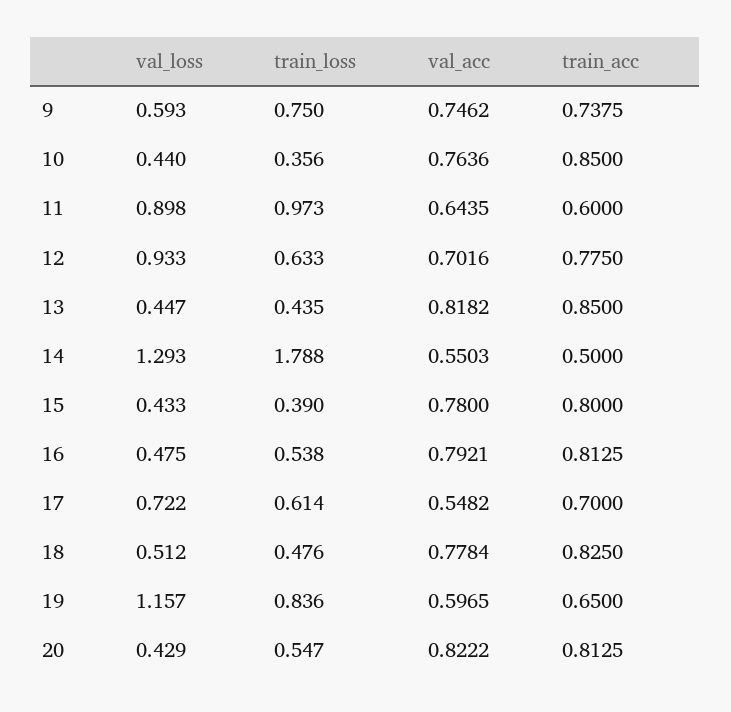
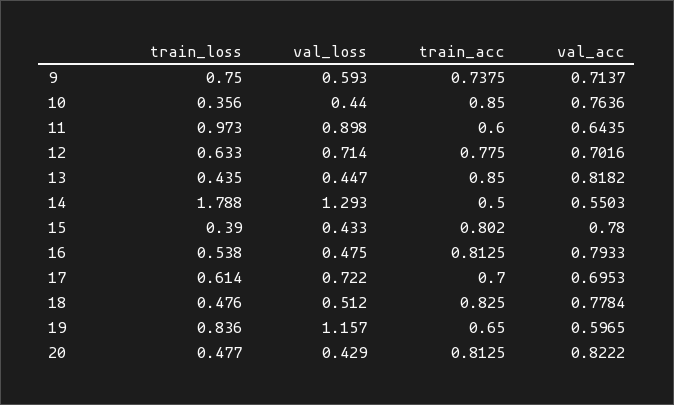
  {
    "val_loss": {
      "9": 0.593,
      "10": 0.44,
      "11": 0.898,
-     "12": 0.933,
+     "12": 0.714,
      "13": 0.447,
      "14": 1.293,
      "15": 0.433,
      "16": 0.475,
      "17": 0.722,
      "18": 0.512,
      "19": 1.157,
      "20": 0.429
    },
    "train_loss": {
      "9": 0.75,
      "10": 0.356,
      "11": 0.973,
      "12": 0.633,
      "13": 0.435,
      "14": 1.788,
      "15": 0.39,
      "16": 0.538,
      "17": 0.614,
      "18": 0.476,
      "19": 0.836,
-     "20": 0.547
+     "20": 0.477
    },
    "val_acc": {
-     "9": 0.7462,
+     "9": 0.7137,
      "10": 0.7636,
      "11": 0.6435,
      "12": 0.7016,
      "13": 0.8182,
      "14": 0.5503,
      "15": 0.78,
-     "16": 0.7921,
+     "16": 0.7933,
-     "17": 0.5482,
+     "17": 0.6953,
      "18": 0.7784,
      "19": 0.5965,
      "20": 0.8222
    },
    "train_acc": {
      "9": 0.7375,
      "10": 0.85,
      "11": 0.6,
      "12": 0.775,
      "13": 0.85,
      "14": 0.5,
-     "15": 0.8,
+     "15": 0.802,
      "16": 0.8125,
      "17": 0.7,
      "18": 0.825,
      "19": 0.65,
      "20": 0.8125
    }
  }

